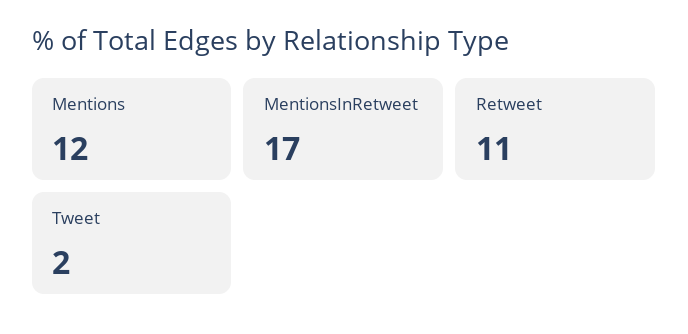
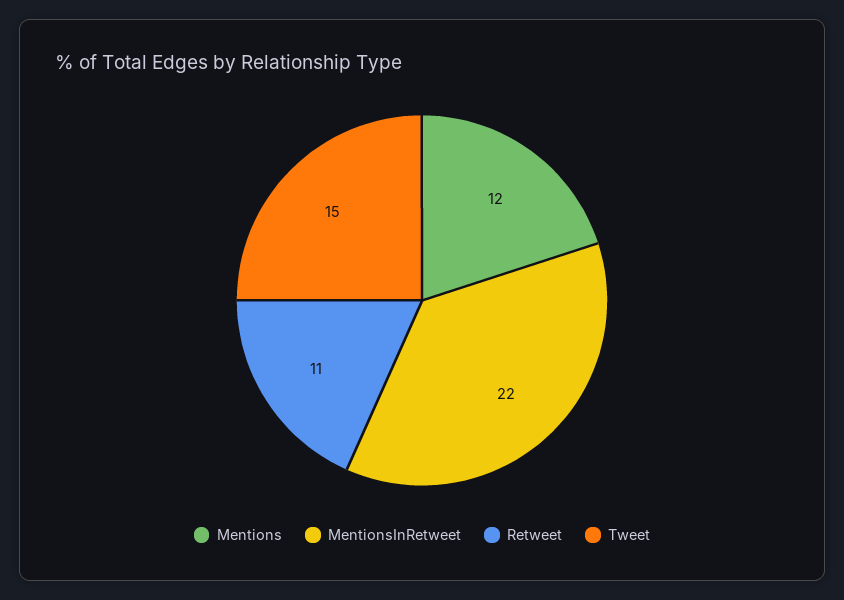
  {
    "Mentions": 12,
-   "MentionsInRetweet": 17,
+   "MentionsInRetweet": 22,
    "Retweet": 11,
-   "Tweet": 2
+   "Tweet": 15
  }

